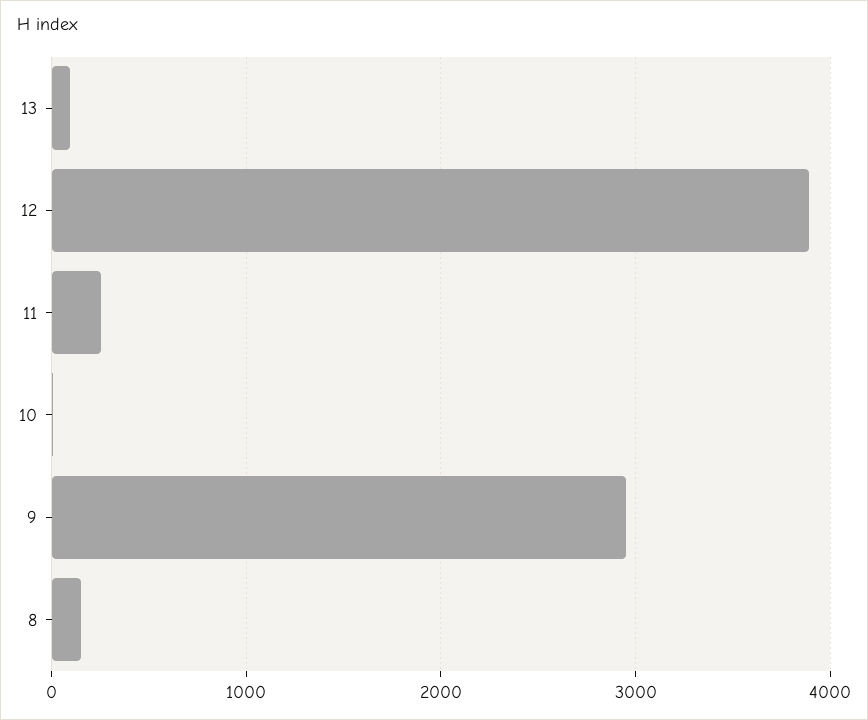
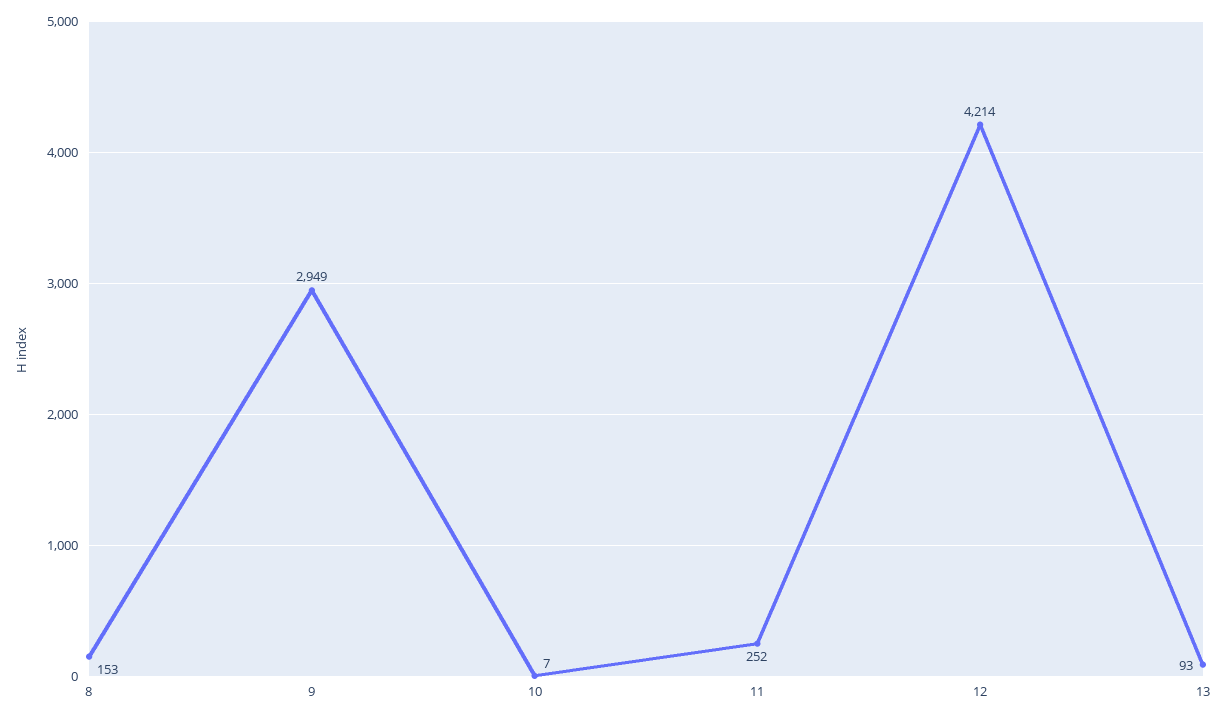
  {
    "13": 93,
-   "12": 3900,
+   "12": 4214,
    "11": 252,
    "10": 7,
    "9": 2949,
    "8": 153
  }

